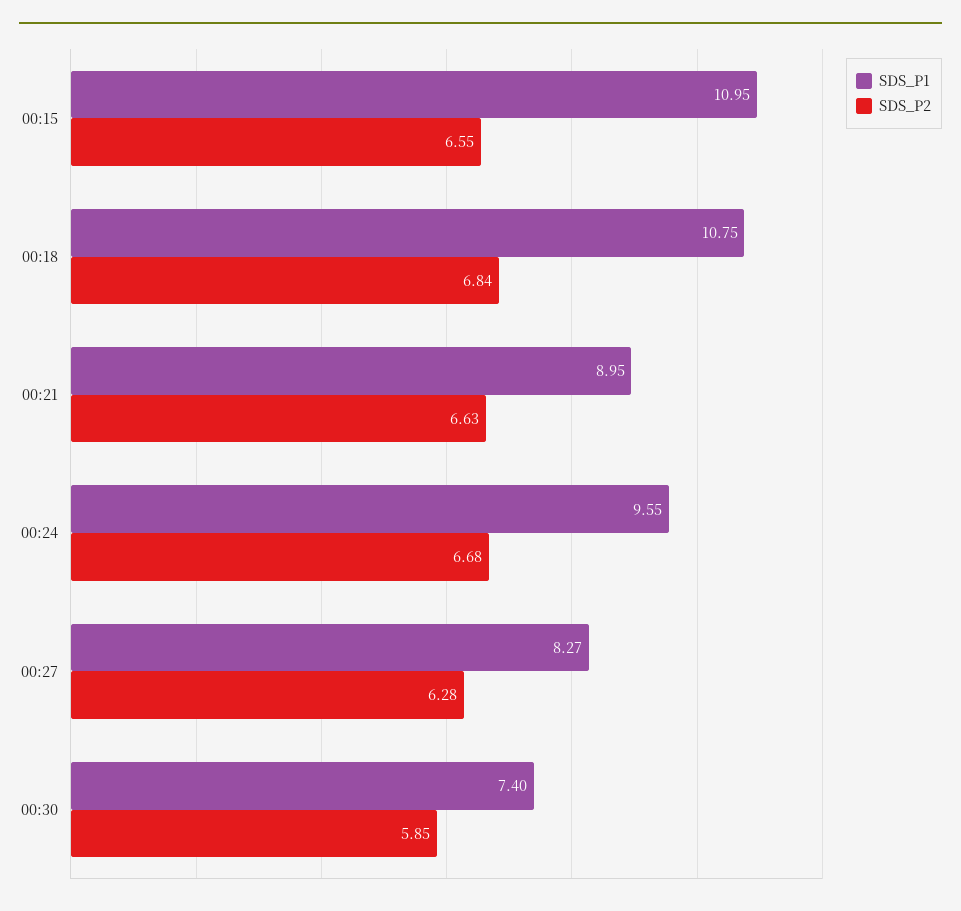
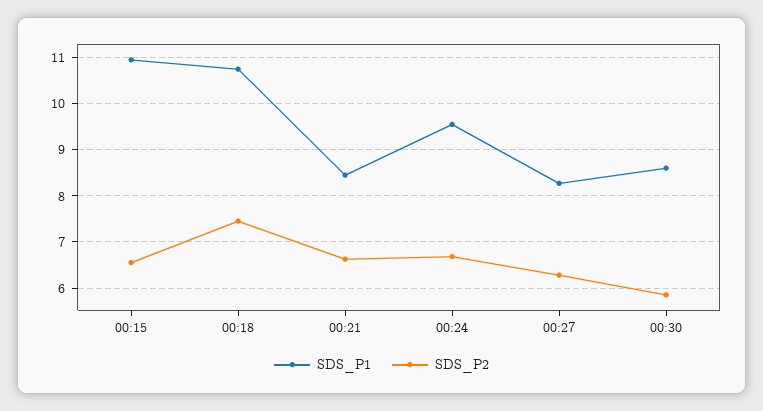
  {
    "SDS_P1": {
      "00:15": 10.95,
      "00:18": 10.75,
-     "00:21": 8.95,
+     "00:21": 8.4,
      "00:24": 9.55,
      "00:27": 8.27,
-     "00:30": 7.4
+     "00:30": 8.6
    },
    "SDS_P2": {
      "00:15": 6.55,
-     "00:18": 6.84,
+     "00:18": 7.4,
      "00:21": 6.63,
      "00:24": 6.68,
      "00:27": 6.28,
      "00:30": 5.85
    }
  }

